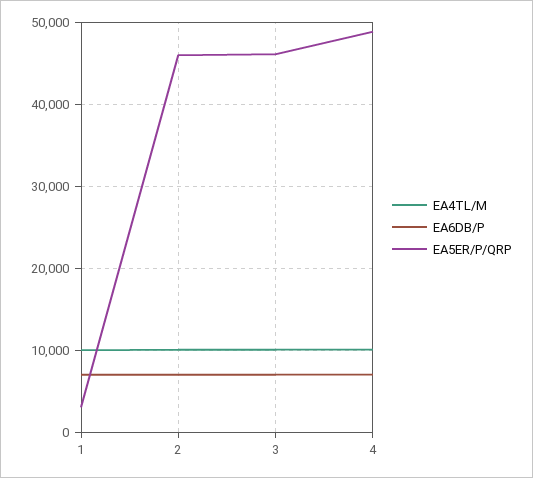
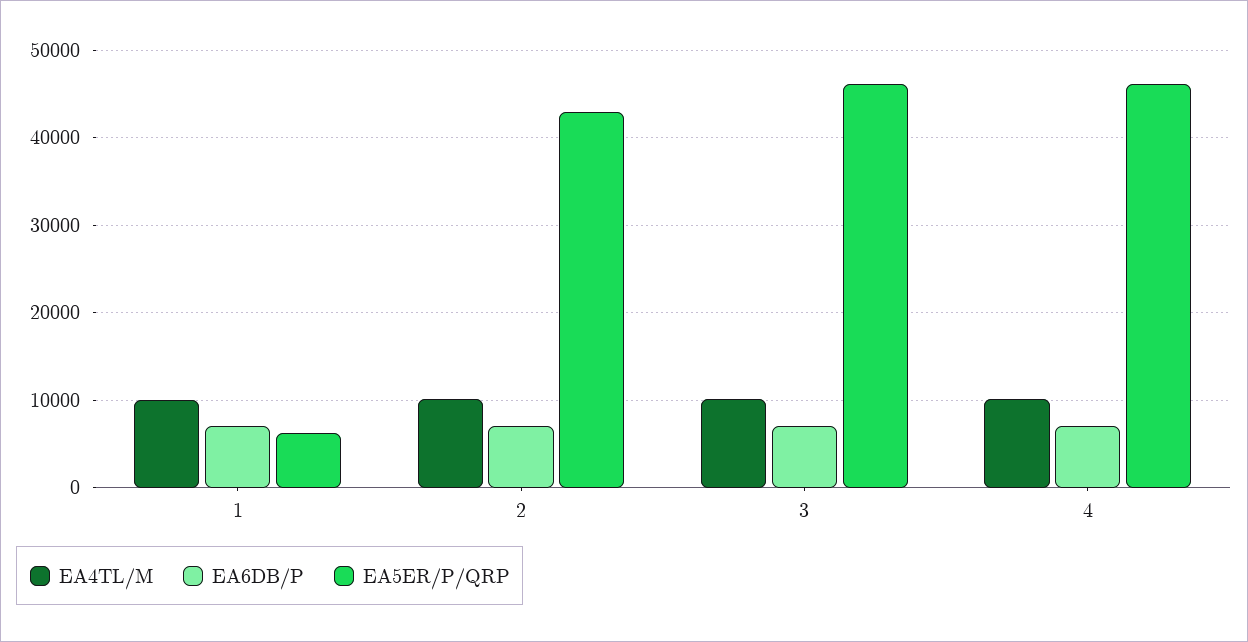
  {
    "EA4TL/M": {
      "1": 10000,
      "2": 10000,
      "3": 10000,
      "4": 10000
    },
    "EA6DB/P": {
      "1": 7000,
      "2": 7000,
      "3": 7000,
      "4": 7000
    },
    "EA5ER/P/QRP": {
-     "1": 3000,
+     "1": 6000,
-     "2": 46000,
+     "2": 43000,
      "3": 46000,
-     "4": 49000
+     "4": 46000
    }
  }

